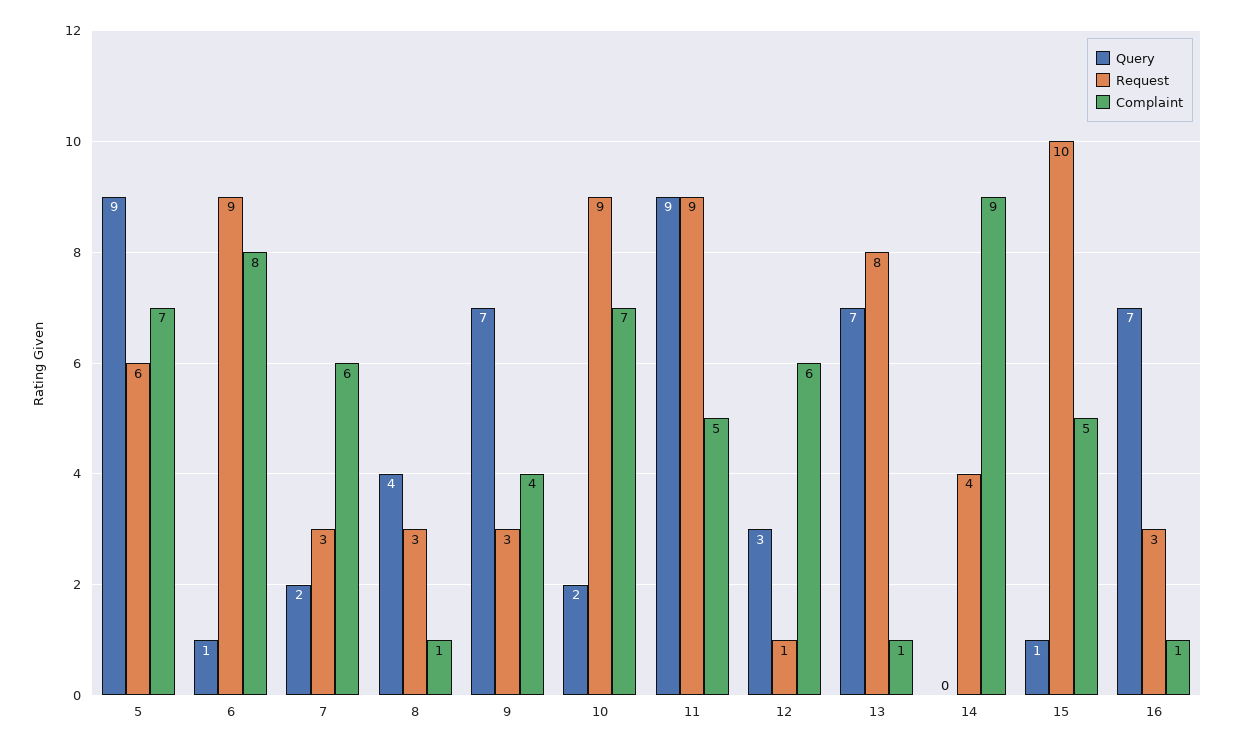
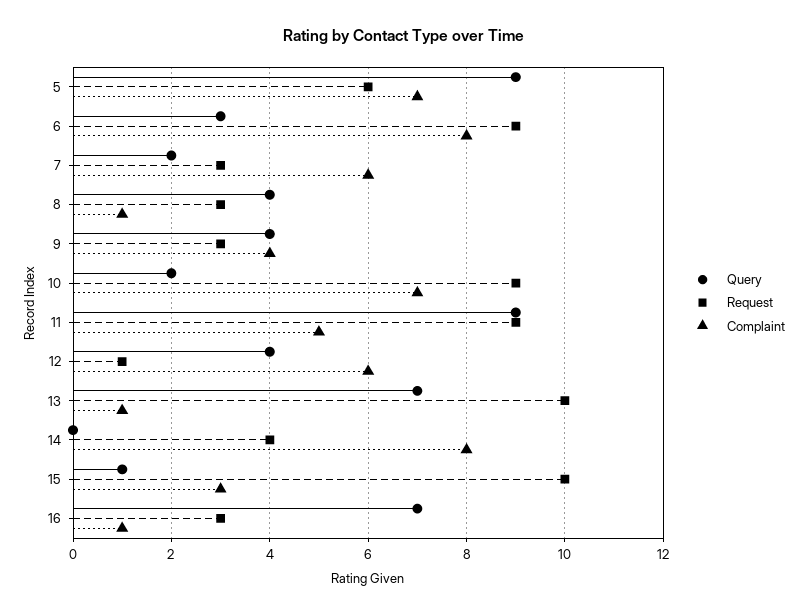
  {
    "Query": {
      "5": 9,
-     "6": 1,
+     "6": 3,
      "7": 2,
      "8": 4,
-     "9": 7,
+     "9": 4,
      "10": 2,
      "11": 9,
-     "12": 3,
+     "12": 4,
      "13": 7,
      "14": 0,
      "15": 1,
      "16": 7
    },
    "Request": {
      "5": 6,
      "6": 9,
      "7": 3,
      "8": 3,
      "9": 3,
      "10": 9,
      "11": 9,
      "12": 1,
-     "13": 8,
+     "13": 10,
      "14": 4,
      "15": 10,
      "16": 3
    },
    "Complaint": {
      "5": 7,
      "6": 8,
      "7": 6,
      "8": 1,
      "9": 4,
      "10": 7,
      "11": 5,
      "12": 6,
      "13": 1,
-     "14": 9,
+     "14": 8,
-     "15": 5,
+     "15": 3,
      "16": 1
    }
  }

